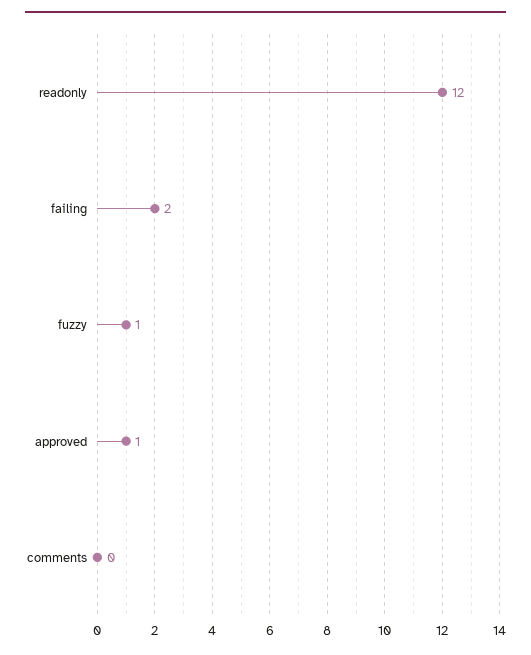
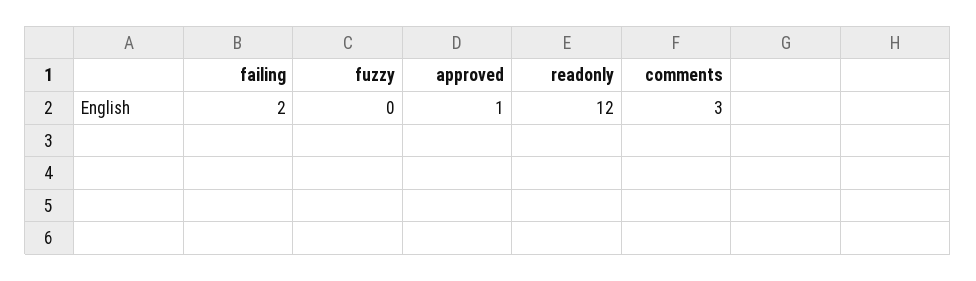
  {
    "readonly": 12,
    "failing": 2,
-   "fuzzy": 1,
+   "fuzzy": 0,
    "approved": 1,
-   "comments": 0
+   "comments": 3
  }

